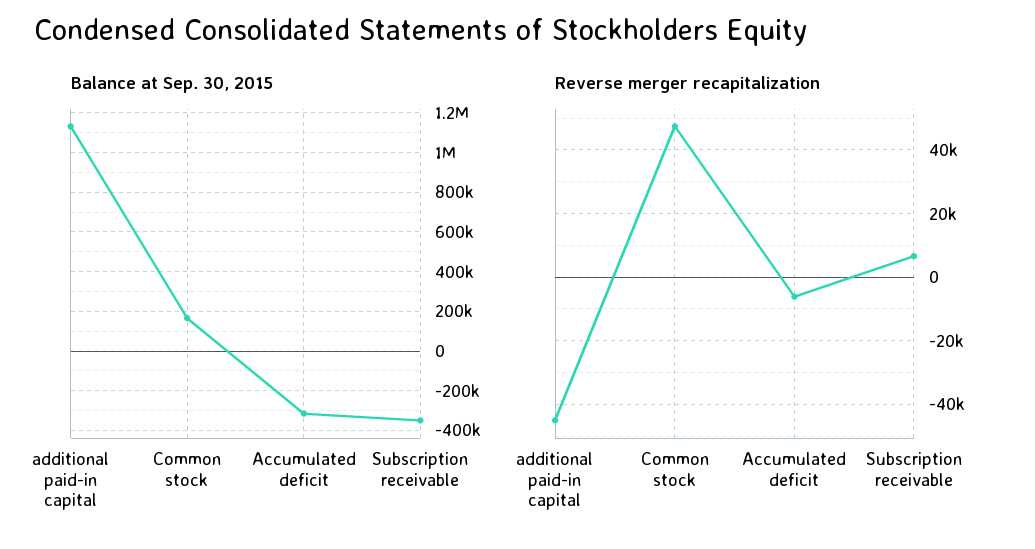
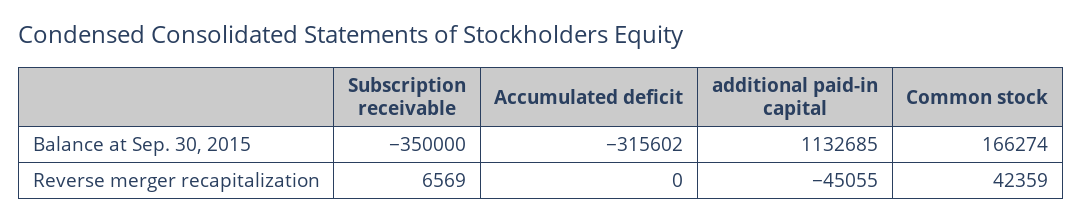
  {
    "Balance at Sep. 30, 2015": {
      "additional paid-in capital": 1132685,
      "Common stock": 166274,
      "Accumulated deficit": -315602,
      "Subscription receivable": -350000
    },
    "Reverse merger recapitalization": {
      "additional paid-in capital": -45055,
-     "Common stock": 48000,
+     "Common stock": 42359,
-     "Accumulated deficit": -6000,
+     "Accumulated deficit": 0,
      "Subscription receivable": 6569
    }
  }

